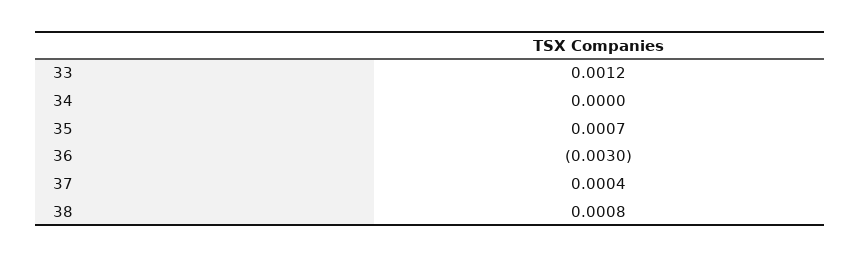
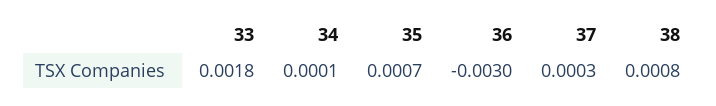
  {
-   "33": 0.0012,
+   "33": 0.0018,
-   "34": 0,
+   "34": 0.0001,
    "35": 0.0007,
    "36": -0.003,
-   "37": 0.0004,
+   "37": 0.0003,
    "38": 0.0008
  }

